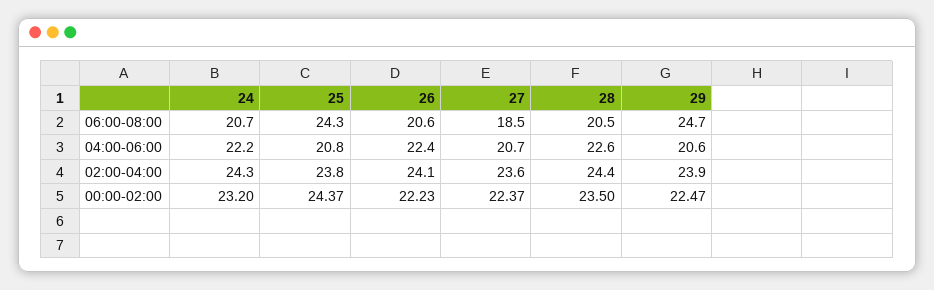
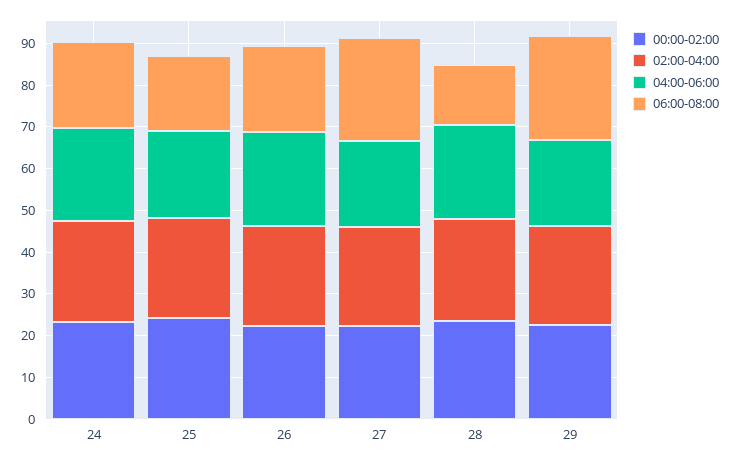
  {
    "06:00-08:00": {
      "24": 20.7,
-     "25": 24.3,
+     "25": 18,
      "26": 20.6,
-     "27": 18.5,
+     "27": 24,
-     "28": 20.5,
+     "28": 14,
      "29": 24.7
    },
    "04:00-06:00": {
      "24": 22.2,
      "25": 20.8,
      "26": 22.4,
      "27": 20.7,
      "28": 22.6,
      "29": 20.6
    },
    "02:00-04:00": {
      "24": 24.3,
      "25": 23.8,
      "26": 24.1,
      "27": 23.6,
      "28": 24.4,
      "29": 23.9
    },
    "00:00-02:00": {
      "24": 23.2,
      "25": 24.37,
      "26": 22.23,
      "27": 22.37,
      "28": 23.5,
      "29": 22.47
    }
  }

